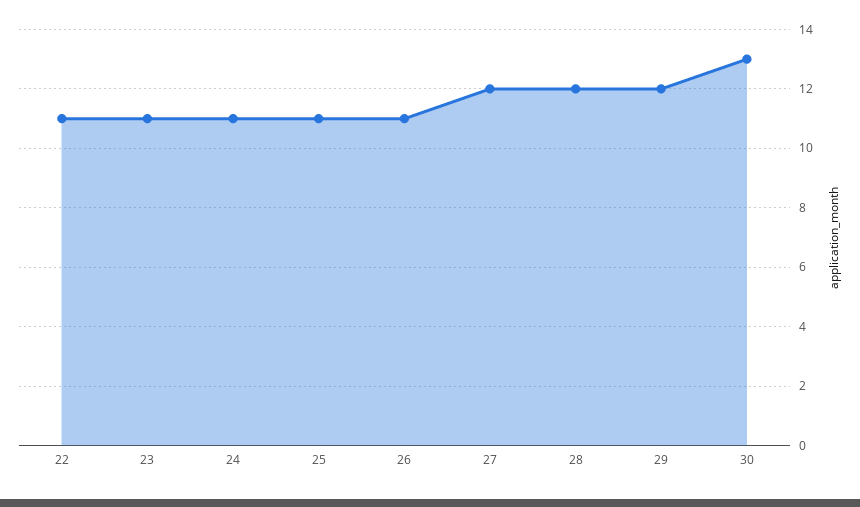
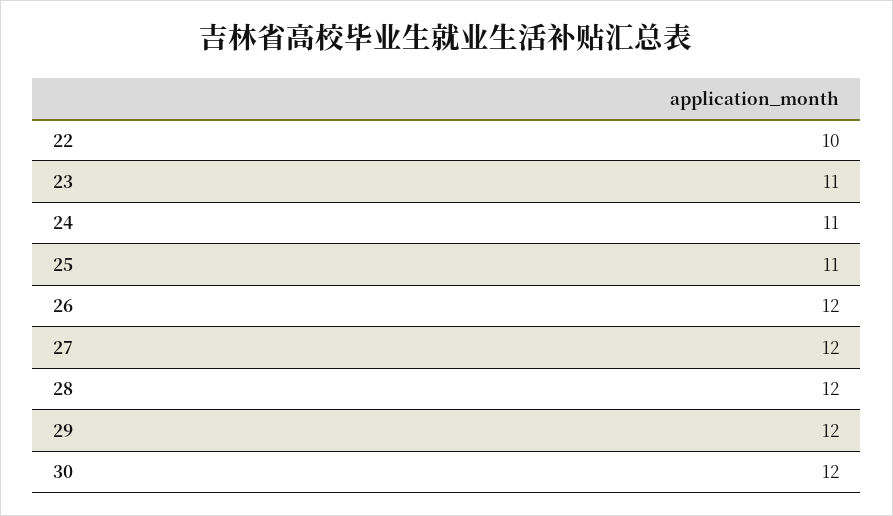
  {
-   "22": 11,
+   "22": 10,
    "23": 11,
    "24": 11,
    "25": 11,
-   "26": 11,
+   "26": 12,
    "27": 12,
    "28": 12,
    "29": 12,
-   "30": 13
+   "30": 12
  }

